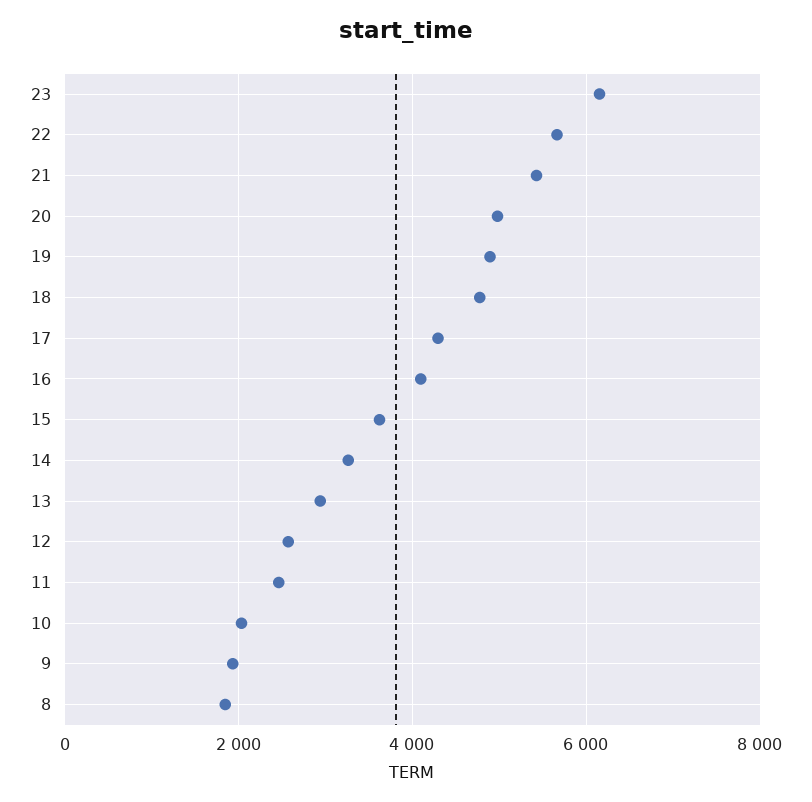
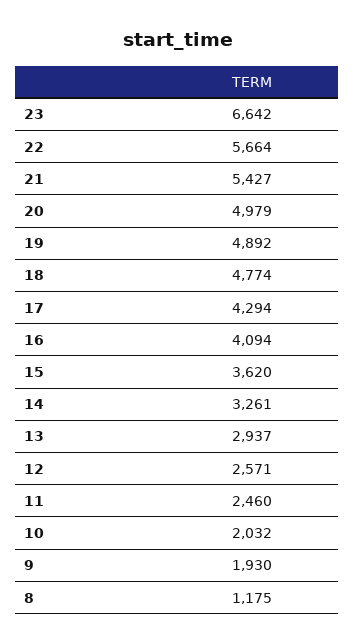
  {
-   "23": 6200,
+   "23": 6642,
    "22": 5664,
    "21": 5427,
    "20": 4979,
    "19": 4892,
    "18": 4774,
    "17": 4294,
    "16": 4094,
    "15": 3620,
    "14": 3261,
    "13": 2937,
    "12": 2571,
    "11": 2460,
    "10": 2032,
    "9": 1930,
-   "8": 1800
+   "8": 1175
  }

